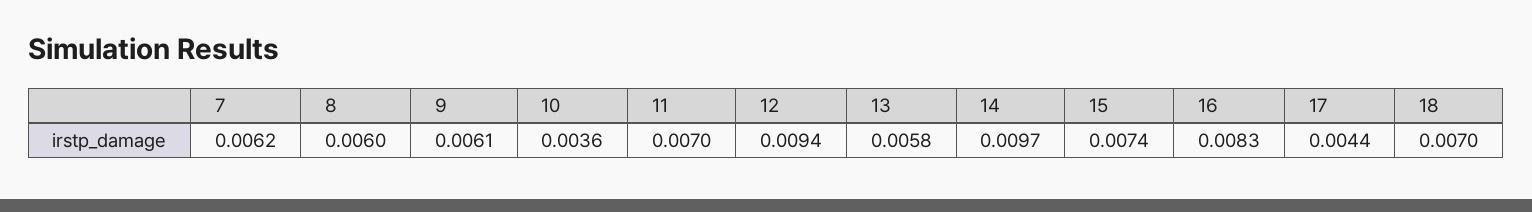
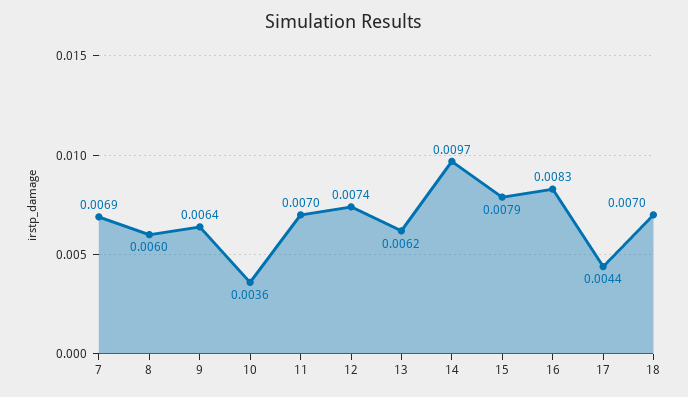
  {
-   "7": 0.0062,
+   "7": 0.0069,
    "8": 0.006,
-   "9": 0.0061,
+   "9": 0.0064,
    "10": 0.0036,
    "11": 0.007,
-   "12": 0.0094,
+   "12": 0.0074,
-   "13": 0.0058,
+   "13": 0.0062,
    "14": 0.0097,
-   "15": 0.0074,
+   "15": 0.0079,
    "16": 0.0083,
    "17": 0.0044,
    "18": 0.007
  }

